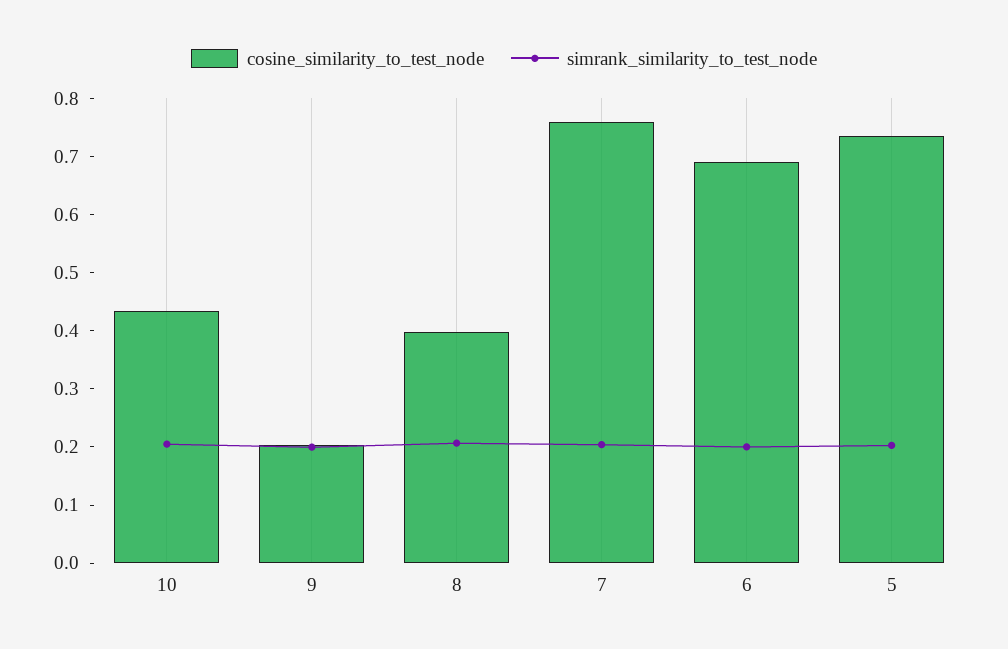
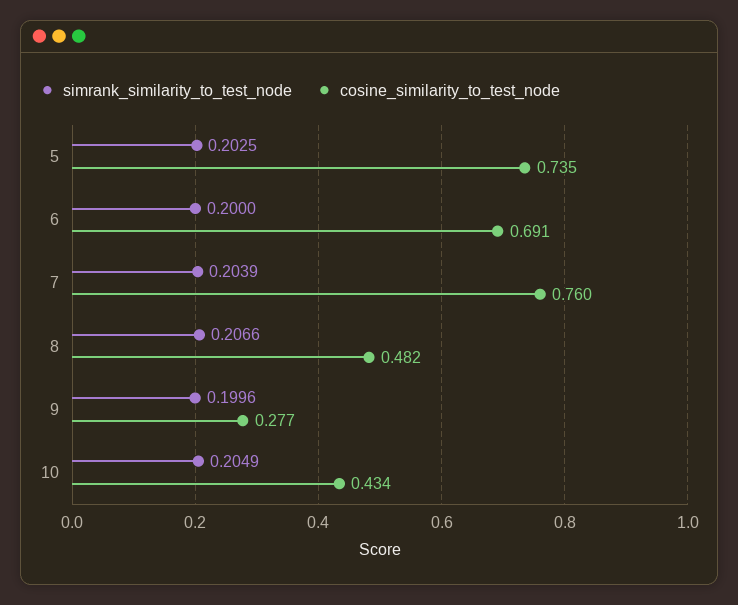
  {
    "cosine_similarity_to_test_node": {
      "10": 0.434,
-     "9": 0.2,
+     "9": 0.277,
-     "8": 0.4,
+     "8": 0.482,
      "7": 0.76,
      "6": 0.691,
      "5": 0.735
    },
    "simrank_similarity_to_test_node": {
      "10": 0.2049,
      "9": 0.1996,
      "8": 0.2066,
      "7": 0.2039,
      "6": 0.2,
      "5": 0.2025
    }
  }

